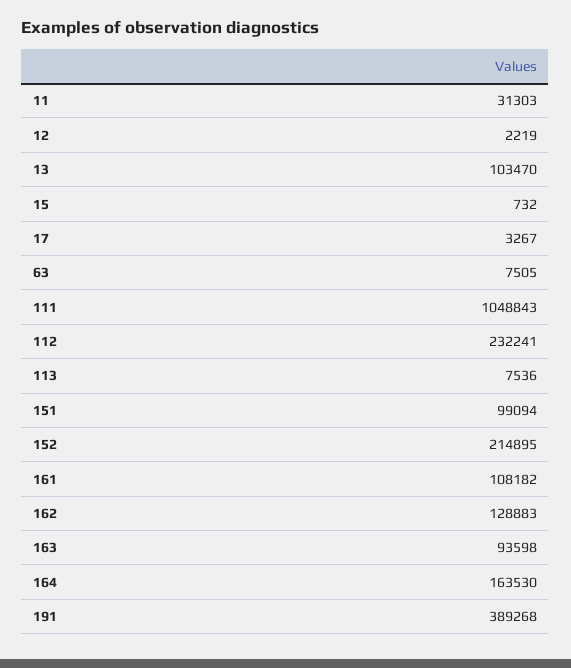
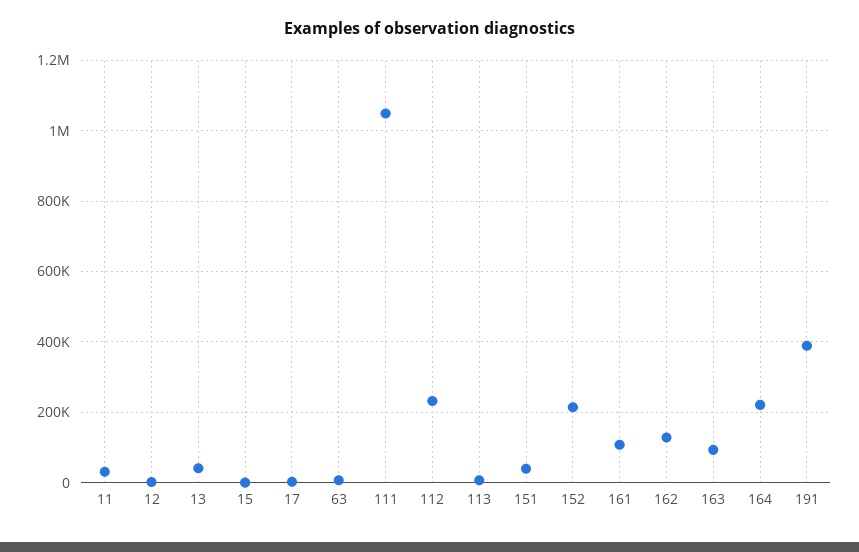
  {
    "11": 31303,
    "12": 2219,
-   "13": 103470,
+   "13": 40000,
    "15": 732,
    "17": 3267,
    "63": 7505,
    "111": 1048843,
    "112": 232241,
    "113": 7536,
-   "151": 99094,
+   "151": 40000,
    "152": 214895,
    "161": 108182,
    "162": 128883,
    "163": 93598,
-   "164": 163530,
+   "164": 220000,
    "191": 389268
  }

